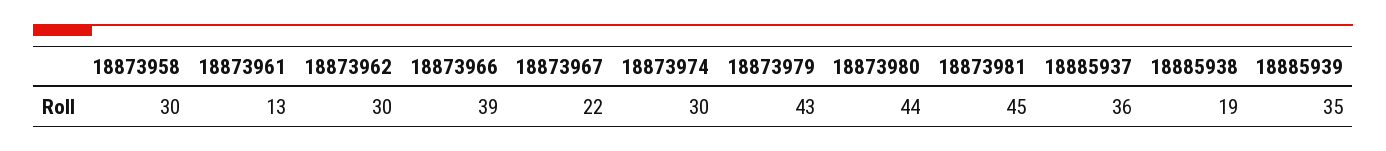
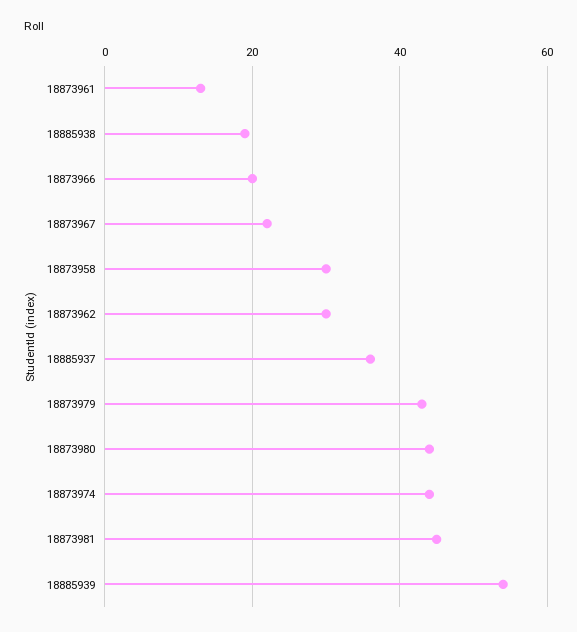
  {
    "18873958": 30,
    "18873961": 13,
    "18873962": 30,
-   "18873966": 39,
+   "18873966": 20,
    "18873967": 22,
-   "18873974": 30,
+   "18873974": 45,
    "18873979": 43,
    "18873980": 44,
    "18873981": 45,
    "18885937": 36,
    "18885938": 19,
-   "18885939": 35
+   "18885939": 55
  }

